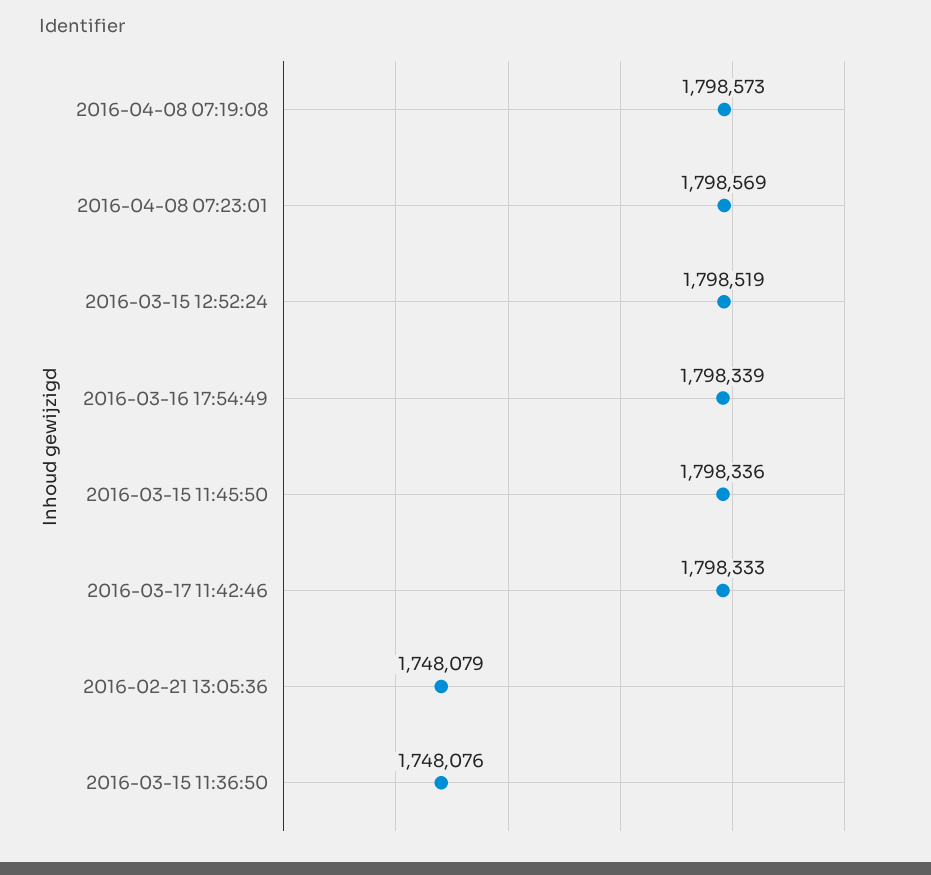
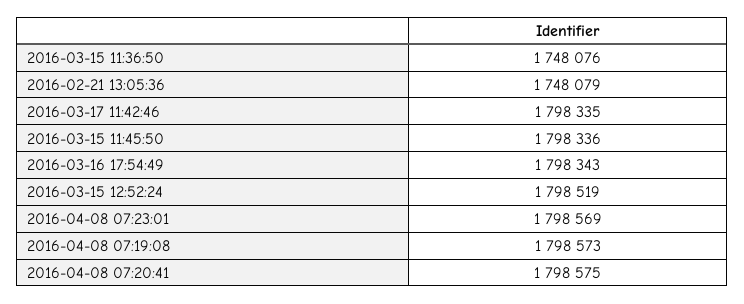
  {
    "2016-04-08 07:19:08": 1798573,
    "2016-04-08 07:23:01": 1798569,
    "2016-03-15 12:52:24": 1798519,
-   "2016-03-16 17:54:49": 1798339,
+   "2016-03-16 17:54:49": 1798343,
    "2016-03-15 11:45:50": 1798336,
-   "2016-03-17 11:42:46": 1798333,
+   "2016-03-17 11:42:46": 1798335,
    "2016-02-21 13:05:36": 1748079,
-   "2016-03-15 11:36:50": 1748076
+   "2016-03-15 11:36:50": 1748076,
+   "2016-04-08 07:20:41": 1798575
  }

